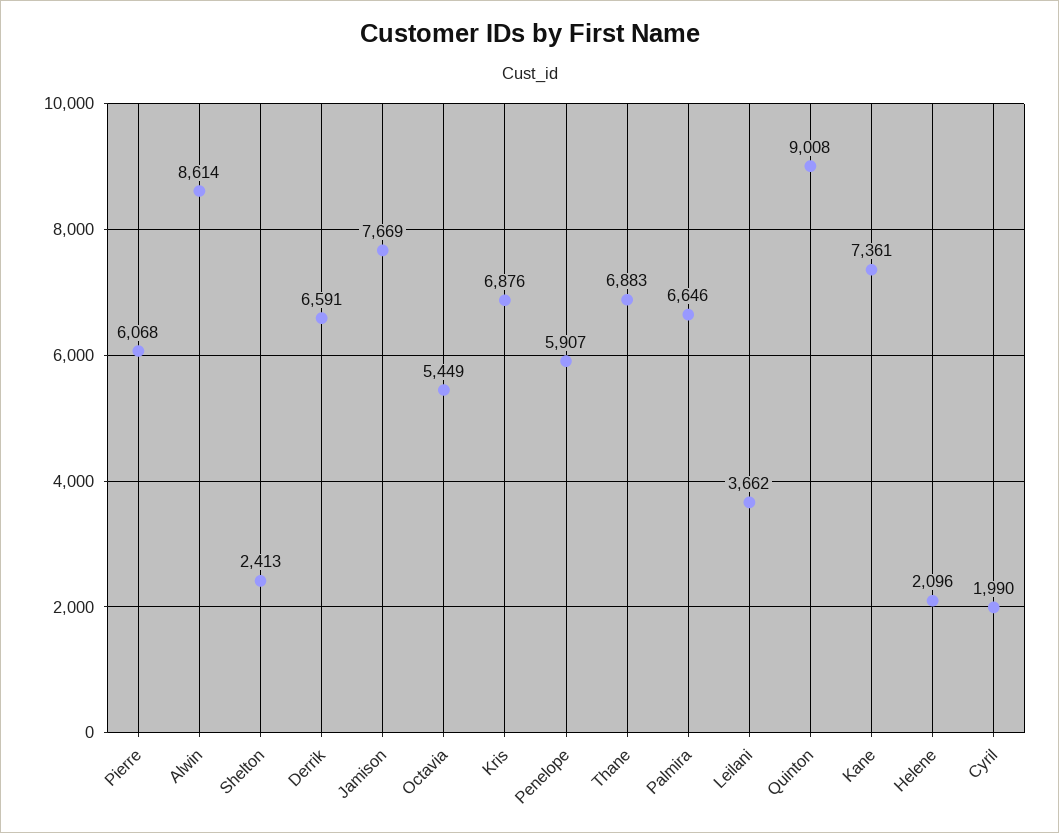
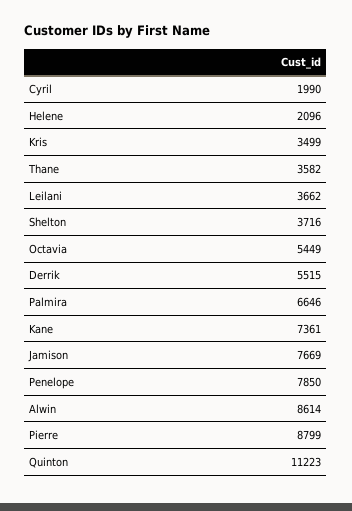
  {
-   "Pierre": 6068,
+   "Pierre": 8799,
    "Alwin": 8614,
-   "Shelton": 2413,
+   "Shelton": 3716,
-   "Derrik": 6591,
+   "Derrik": 5515,
    "Jamison": 7669,
    "Octavia": 5449,
-   "Kris": 6876,
+   "Kris": 3499,
-   "Penelope": 5907,
+   "Penelope": 7850,
-   "Thane": 6883,
+   "Thane": 3582,
    "Palmira": 6646,
    "Leilani": 3662,
-   "Quinton": 9008,
+   "Quinton": 11223,
    "Kane": 7361,
    "Helene": 2096,
    "Cyril": 1990
  }

